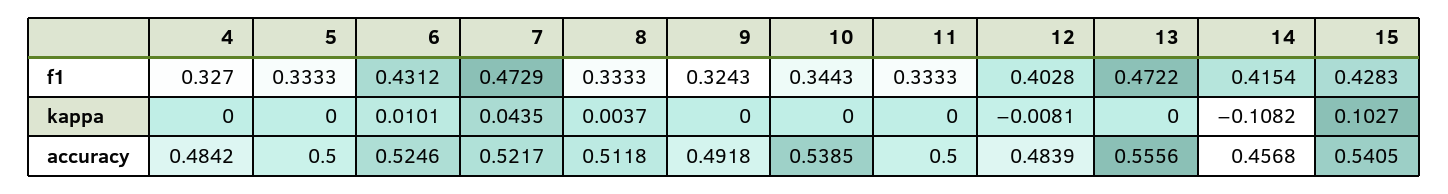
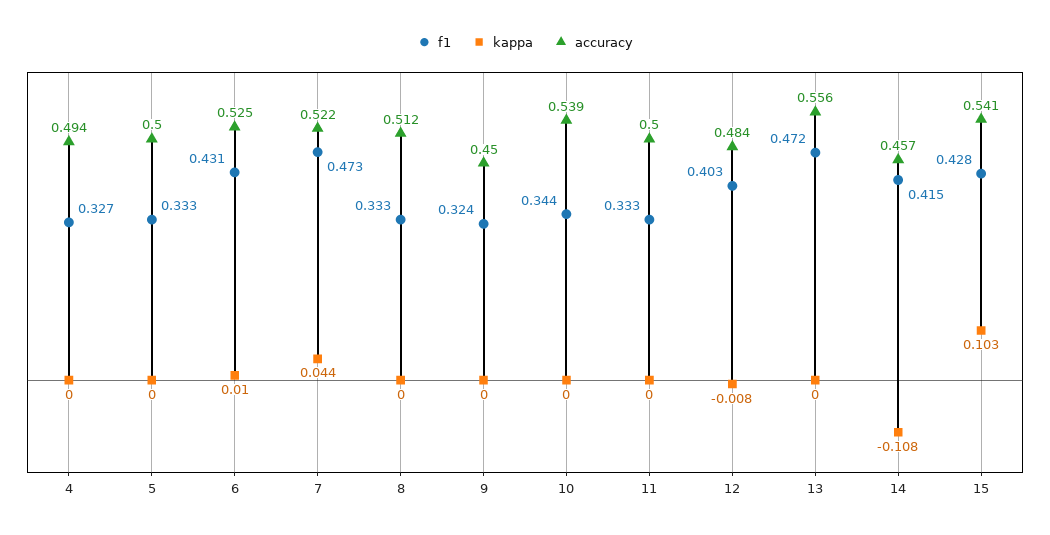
  {
    "f1": {
      "4": 0.327,
      "5": 0.3333,
      "6": 0.4312,
      "7": 0.4729,
      "8": 0.3333,
      "9": 0.3243,
      "10": 0.3443,
      "11": 0.3333,
      "12": 0.4028,
      "13": 0.4722,
      "14": 0.4154,
      "15": 0.4283
    },
    "kappa": {
      "4": 0,
      "5": 0,
      "6": 0.0101,
      "7": 0.0435,
-     "8": 0.0037,
+     "8": 0,
      "9": 0,
      "10": 0,
      "11": 0,
      "12": -0.0081,
      "13": 0,
      "14": -0.1082,
      "15": 0.1027
    },
    "accuracy": {
-     "4": 0.4842,
+     "4": 0.494,
      "5": 0.5,
      "6": 0.5246,
      "7": 0.5217,
      "8": 0.5118,
-     "9": 0.4918,
+     "9": 0.45,
      "10": 0.5385,
      "11": 0.5,
      "12": 0.4839,
      "13": 0.5556,
      "14": 0.4568,
      "15": 0.5405
    }
  }

